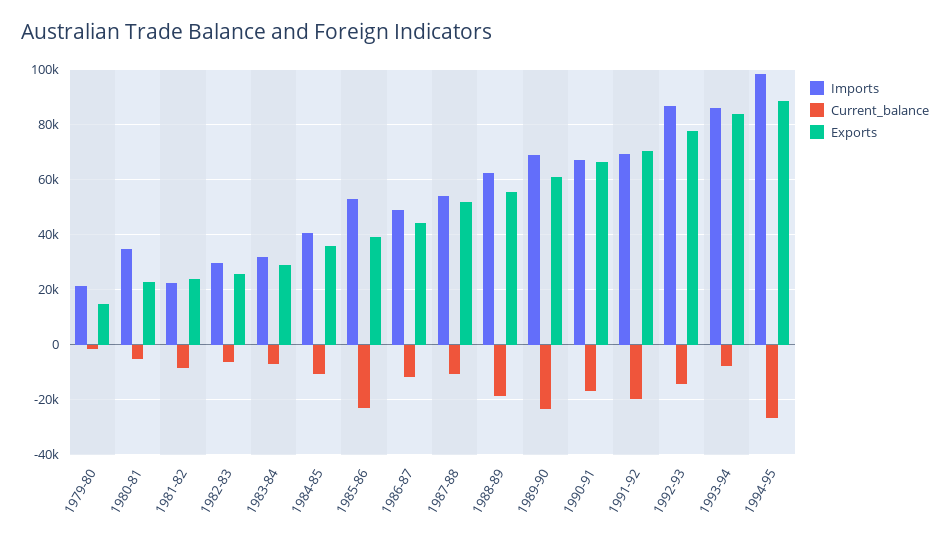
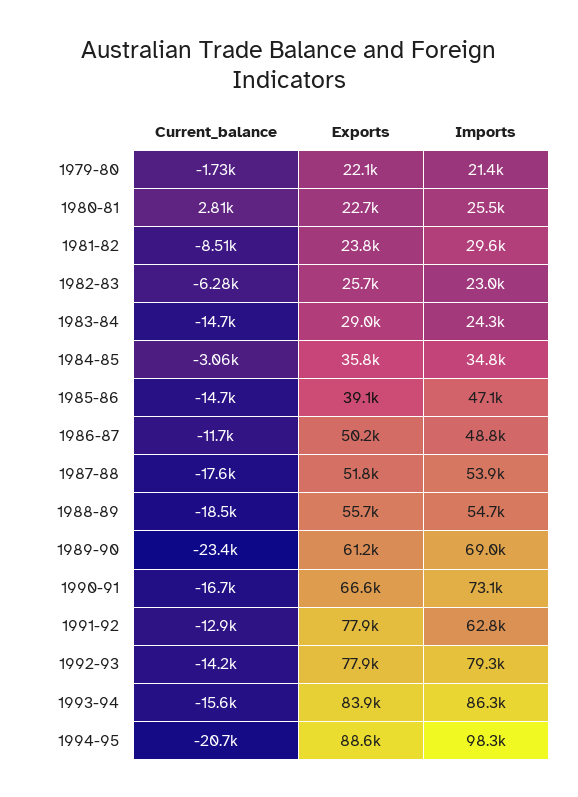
  {
    "Imports": {
      "1979-80": 21400,
-     "1980-81": 35000,
+     "1980-81": 25500,
-     "1981-82": 22500,
+     "1981-82": 29600,
-     "1982-83": 30000,
+     "1982-83": 23000,
-     "1983-84": 32500,
+     "1983-84": 24300,
-     "1984-85": 40000,
+     "1984-85": 34800,
-     "1985-86": 52500,
+     "1985-86": 47100,
      "1986-87": 48800,
      "1987-88": 53900,
-     "1988-89": 62500,
+     "1988-89": 54700,
      "1989-90": 69000,
-     "1990-91": 67500,
+     "1990-91": 73100,
-     "1991-92": 70000,
+     "1991-92": 62800,
-     "1992-93": 87500,
+     "1992-93": 79300,
      "1993-94": 86300,
      "1994-95": 98300
    },
    "Current_balance": {
      "1979-80": -1730,
-     "1980-81": -5000,
+     "1980-81": 2810,
      "1981-82": -8510,
      "1982-83": -6280,
-     "1983-84": -7500,
+     "1983-84": -14700,
-     "1984-85": -10000,
+     "1984-85": -3060,
-     "1985-86": -22500,
+     "1985-86": -14700,
      "1986-87": -11700,
-     "1987-88": -10000,
+     "1987-88": -17600,
      "1988-89": -18500,
      "1989-90": -23400,
      "1990-91": -16700,
-     "1991-92": -20000,
+     "1991-92": -12900,
      "1992-93": -14200,
-     "1993-94": -7500,
+     "1993-94": -15600,
-     "1994-95": -27500
+     "1994-95": -20700
    },
    "Exports": {
-     "1979-80": 15000,
+     "1979-80": 22100,
      "1980-81": 22700,
      "1981-82": 23800,
      "1982-83": 25700,
      "1983-84": 29000,
      "1984-85": 35800,
      "1985-86": 39100,
-     "1986-87": 45000,
+     "1986-87": 50200,
      "1987-88": 51800,
      "1988-89": 55700,
      "1989-90": 61200,
      "1990-91": 66600,
-     "1991-92": 70000,
+     "1991-92": 77900,
      "1992-93": 77900,
      "1993-94": 83900,
      "1994-95": 88600
    }
  }

